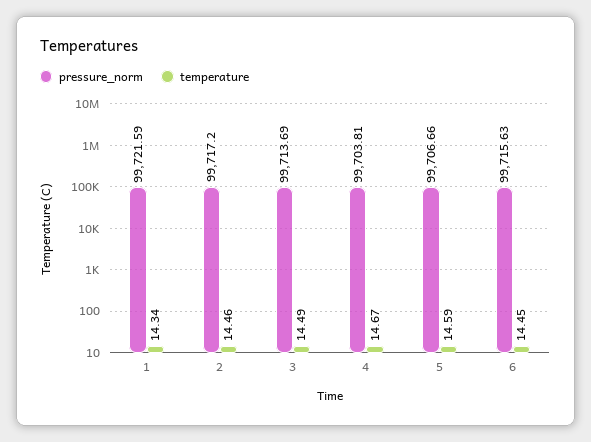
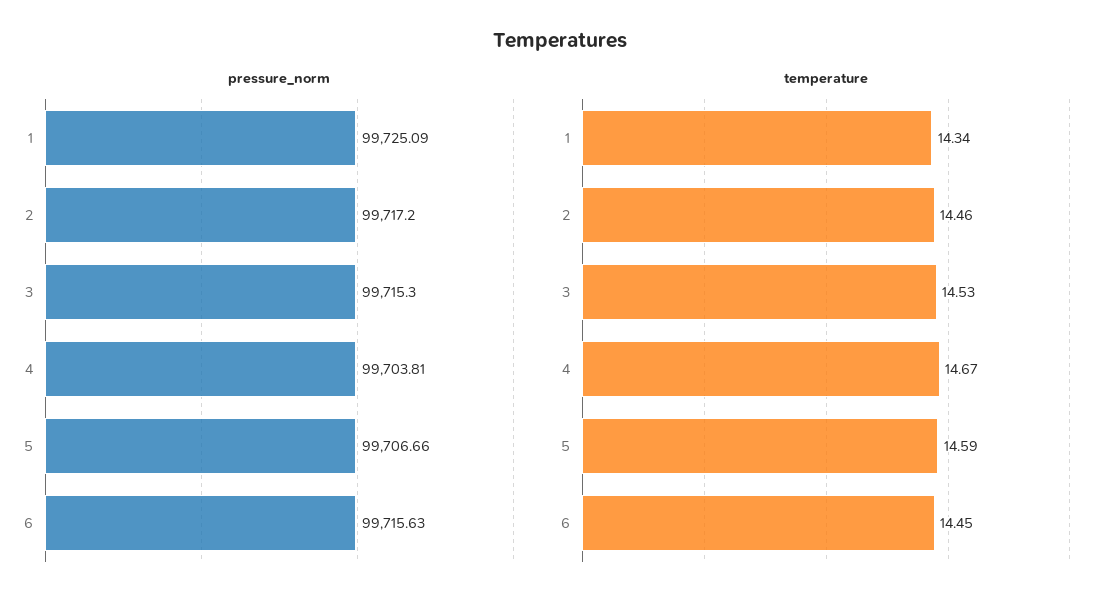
  {
    "pressure_norm": {
-     "1": 99721.59,
+     "1": 99725.09,
      "2": 99717.2,
-     "3": 99713.69,
+     "3": 99715.3,
      "4": 99703.81,
      "5": 99706.66,
      "6": 99715.63
    },
    "temperature": {
      "1": 14.34,
      "2": 14.46,
-     "3": 14.49,
+     "3": 14.53,
      "4": 14.67,
      "5": 14.59,
      "6": 14.45
    }
  }

